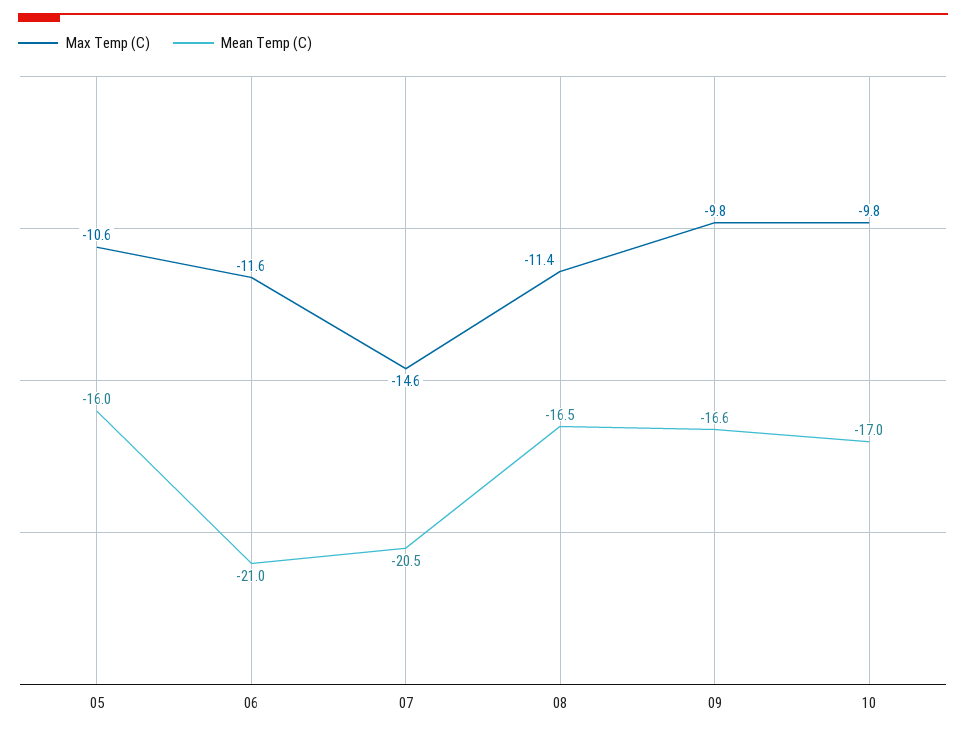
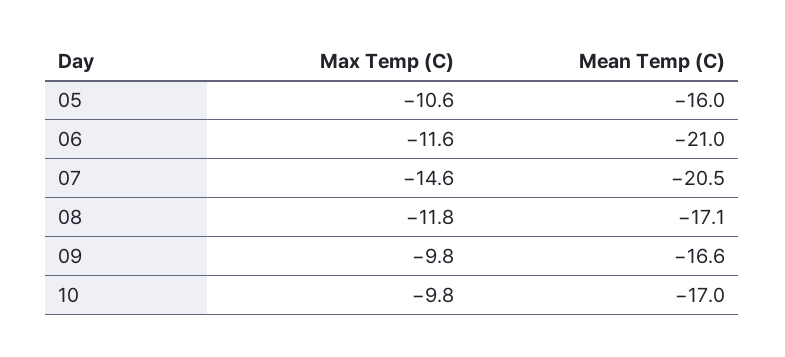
  {
    "Max Temp (C)": {
      "05": -10.6,
      "06": -11.6,
      "07": -14.6,
-     "08": -11.4,
+     "08": -11.8,
      "09": -9.8,
      "10": -9.8
    },
    "Mean Temp (C)": {
      "05": -16,
      "06": -21,
      "07": -20.5,
-     "08": -16.5,
+     "08": -17.1,
      "09": -16.6,
      "10": -17
    }
  }

